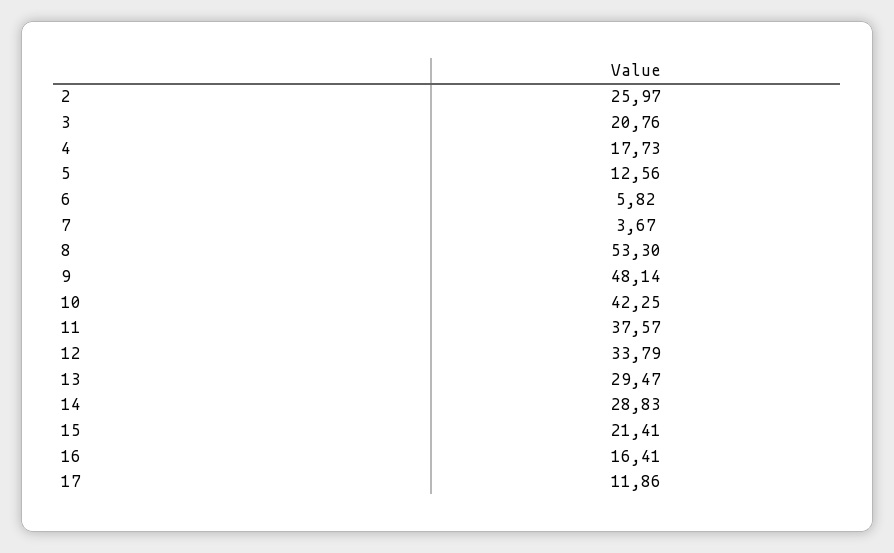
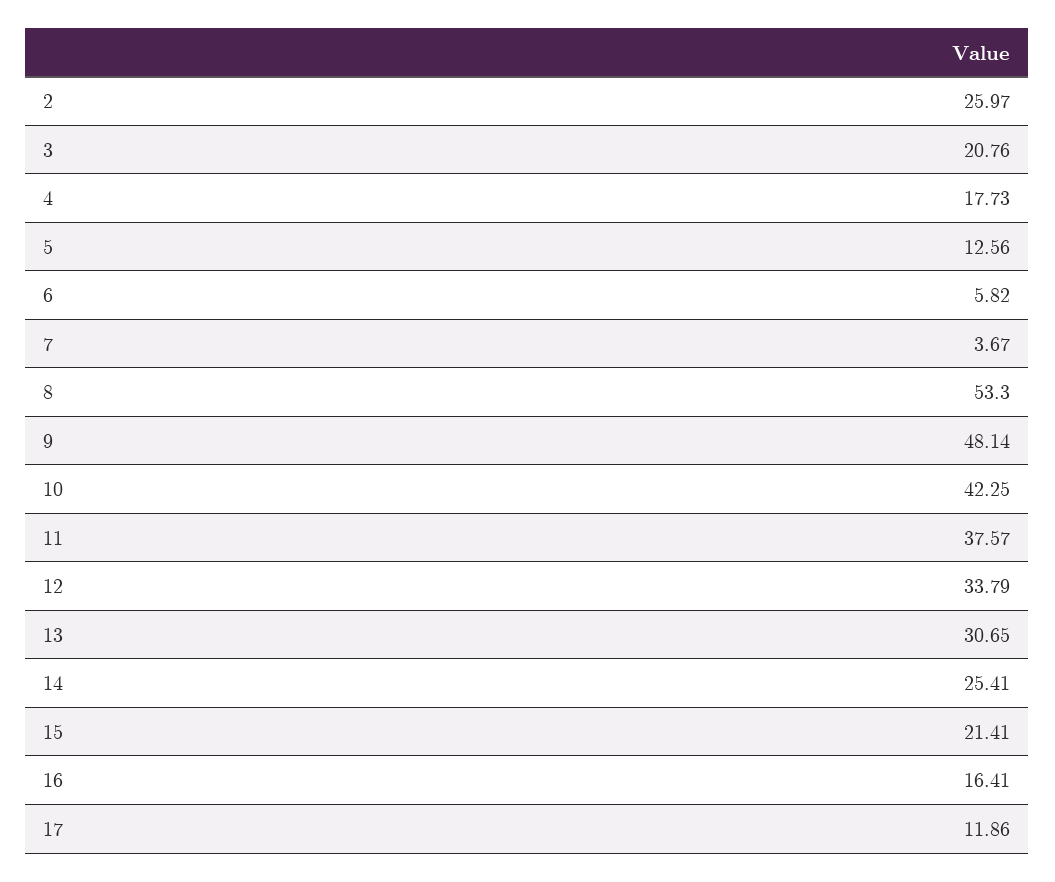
  {
    "2": 25.97,
    "3": 20.76,
    "4": 17.73,
    "5": 12.56,
    "6": 5.82,
    "7": 3.67,
    "8": 53.3,
    "9": 48.14,
    "10": 42.25,
    "11": 37.57,
    "12": 33.79,
-   "13": 29.47,
+   "13": 30.65,
-   "14": 28.83,
+   "14": 25.41,
    "15": 21.41,
    "16": 16.41,
    "17": 11.86
  }

